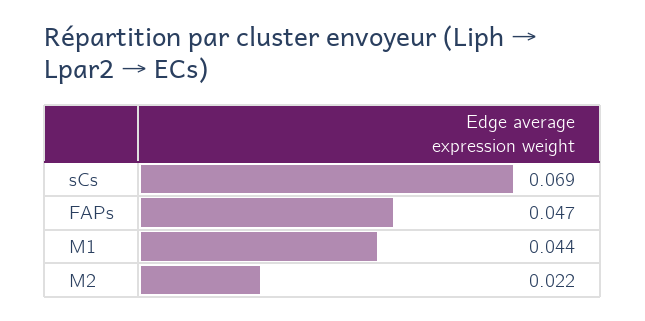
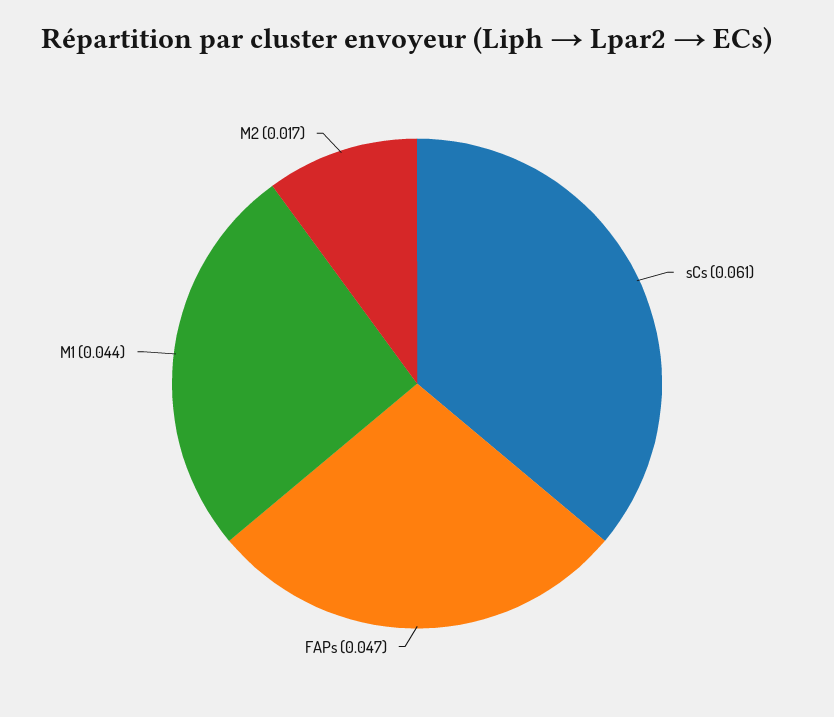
  {
-   "sCs": 0.069,
+   "sCs": 0.061,
    "FAPs": 0.047,
    "M1": 0.044,
-   "M2": 0.022
+   "M2": 0.017
  }

